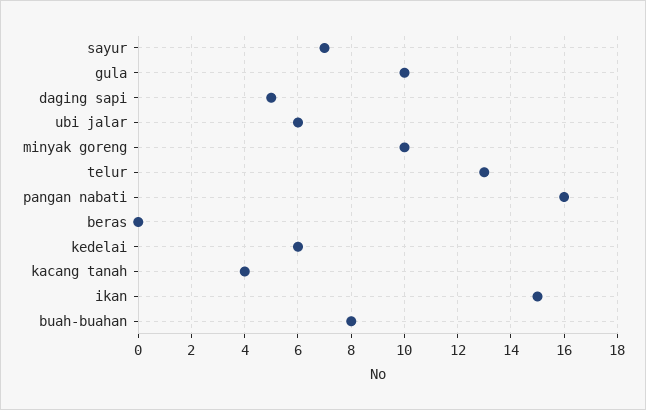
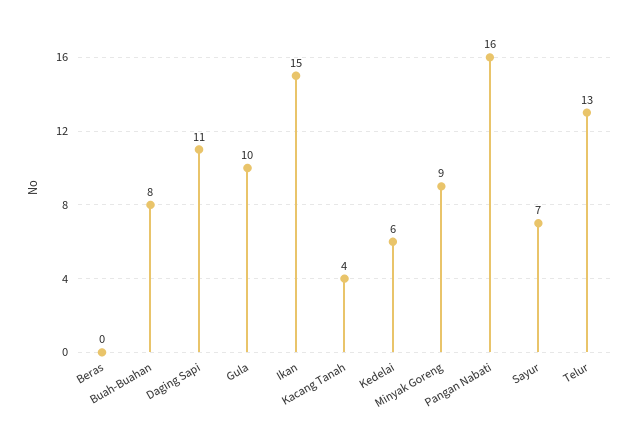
  {
    "sayur": 7,
    "gula": 10,
-   "daging sapi": 5,
+   "daging sapi": 11,
-   "ubi jalar": 6,
-   "minyak goreng": 10,
+   "minyak goreng": 9,
    "telur": 13,
    "pangan nabati": 16,
    "beras": 0,
    "kedelai": 6,
    "kacang tanah": 4,
    "ikan": 15,
    "buah-buahan": 8
  }

